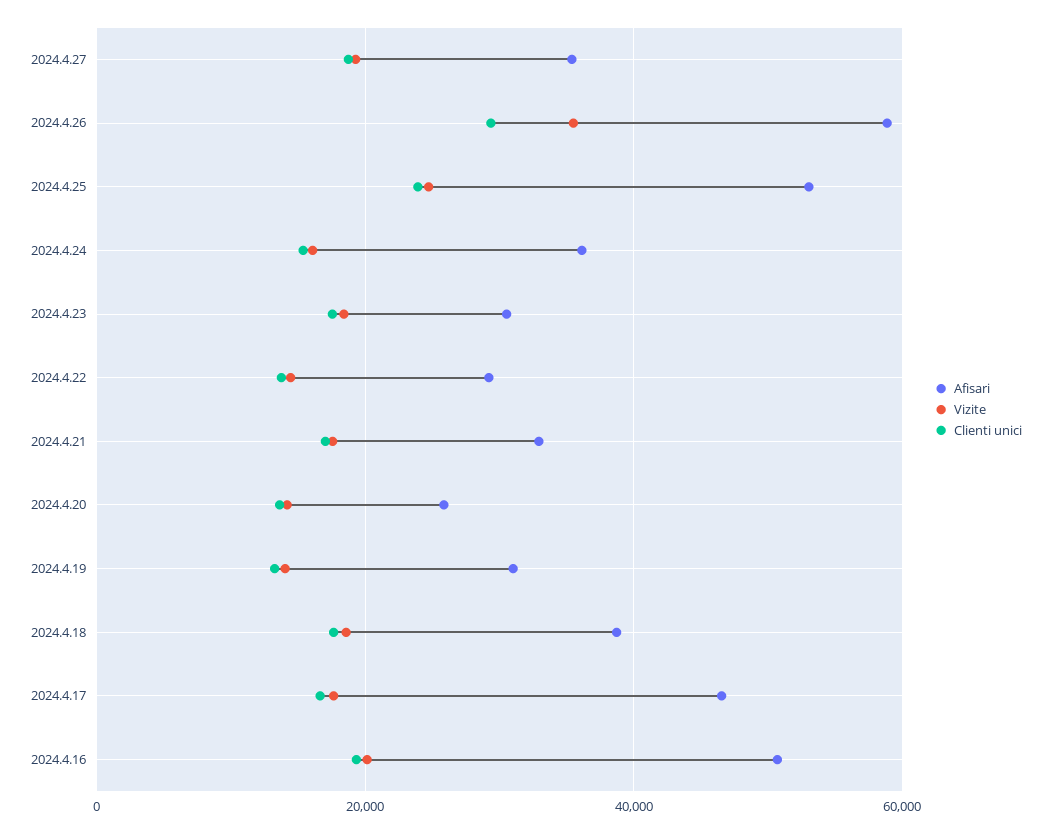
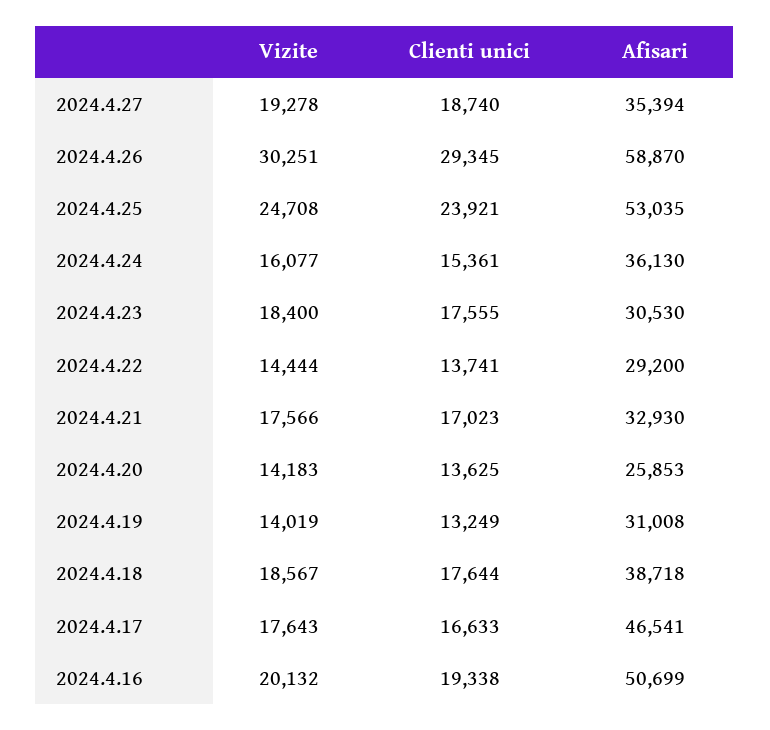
  {
    "Afisari": {
      "2024.4.27": 35394,
      "2024.4.26": 58870,
      "2024.4.25": 53035,
      "2024.4.24": 36130,
      "2024.4.23": 30530,
      "2024.4.22": 29200,
      "2024.4.21": 32930,
      "2024.4.20": 25853,
      "2024.4.19": 31008,
      "2024.4.18": 38718,
      "2024.4.17": 46541,
      "2024.4.16": 50699
    },
    "Vizite": {
      "2024.4.27": 19278,
-     "2024.4.26": 36000,
+     "2024.4.26": 30251,
      "2024.4.25": 24708,
      "2024.4.24": 16077,
      "2024.4.23": 18400,
      "2024.4.22": 14444,
      "2024.4.21": 17566,
      "2024.4.20": 14183,
      "2024.4.19": 14019,
      "2024.4.18": 18567,
      "2024.4.17": 17643,
      "2024.4.16": 20132
    },
    "Clienti unici": {
      "2024.4.27": 18740,
      "2024.4.26": 29345,
      "2024.4.25": 23921,
      "2024.4.24": 15361,
      "2024.4.23": 17555,
      "2024.4.22": 13741,
      "2024.4.21": 17023,
      "2024.4.20": 13625,
      "2024.4.19": 13249,
      "2024.4.18": 17644,
      "2024.4.17": 16633,
      "2024.4.16": 19338
    }
  }

